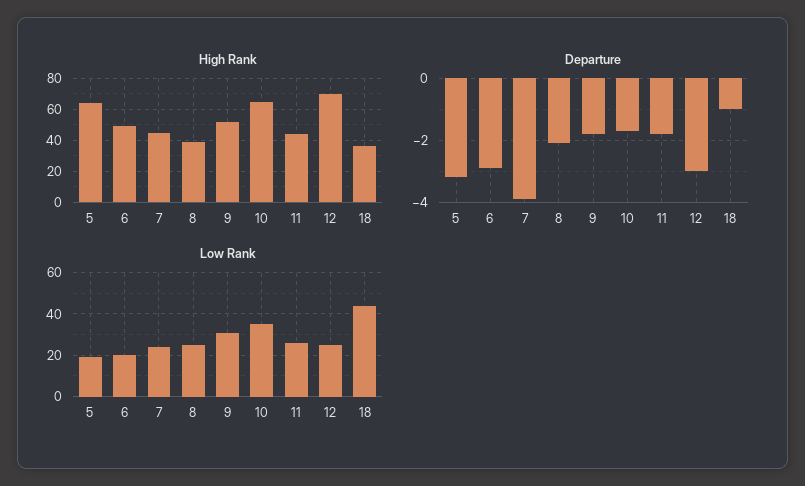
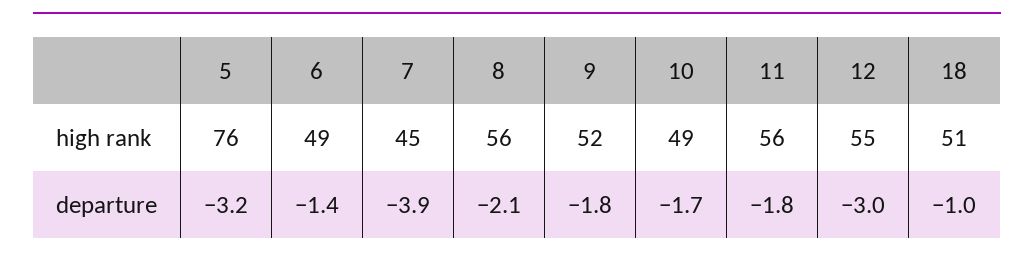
  {
    "High Rank": {
-     "5": 65,
+     "5": 76,
      "6": 49,
      "7": 45,
-     "8": 40,
+     "8": 56,
      "9": 52,
-     "10": 65,
+     "10": 49,
-     "11": 45,
+     "11": 56,
-     "12": 70,
+     "12": 55,
-     "18": 35
+     "18": 51
    },
    "Departure": {
      "5": -3.2,
-     "6": -3,
+     "6": -1.4,
      "7": -3.9,
      "8": -2.1,
      "9": -1.8,
      "10": -1.7,
      "11": -1.8,
      "12": -3,
      "18": -1
-   },
+   }
-   "Low Rank": {
-     "5": 20,
-     "6": 20,
-     "7": 25,
-     "8": 25,
-     "9": 30,
-     "10": 35,
-     "11": 25,
-     "12": 25,
-     "18": 45
-   }
  }

